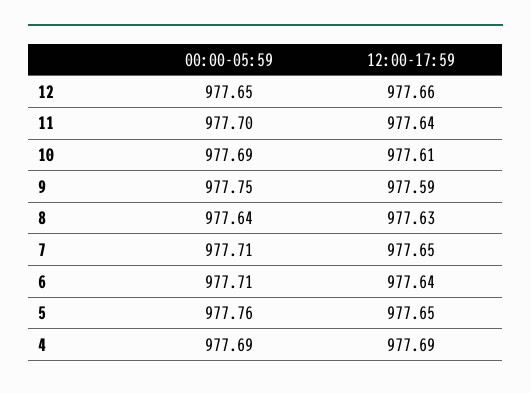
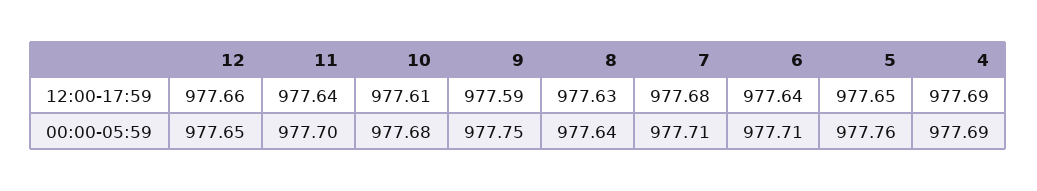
  {
    "00:00-05:59": {
      "12": 977.65,
      "11": 977.7,
-     "10": 977.69,
+     "10": 977.68,
      "9": 977.75,
      "8": 977.64,
      "7": 977.71,
      "6": 977.71,
      "5": 977.76,
      "4": 977.69
    },
    "12:00-17:59": {
      "12": 977.66,
      "11": 977.64,
      "10": 977.61,
      "9": 977.59,
      "8": 977.63,
-     "7": 977.65,
+     "7": 977.68,
      "6": 977.64,
      "5": 977.65,
      "4": 977.69
    }
  }

